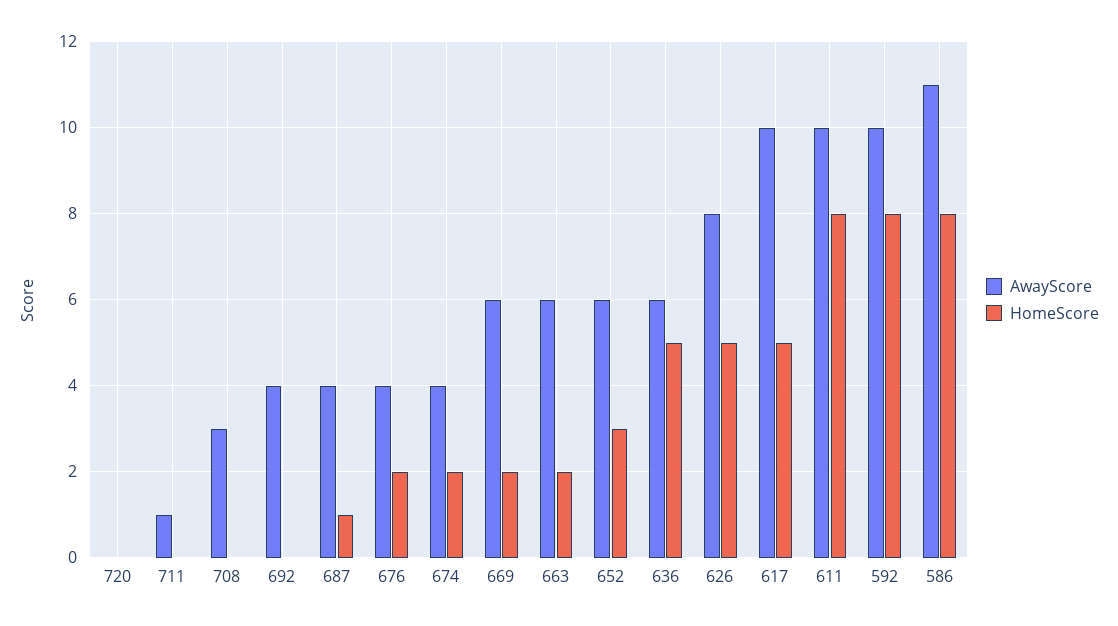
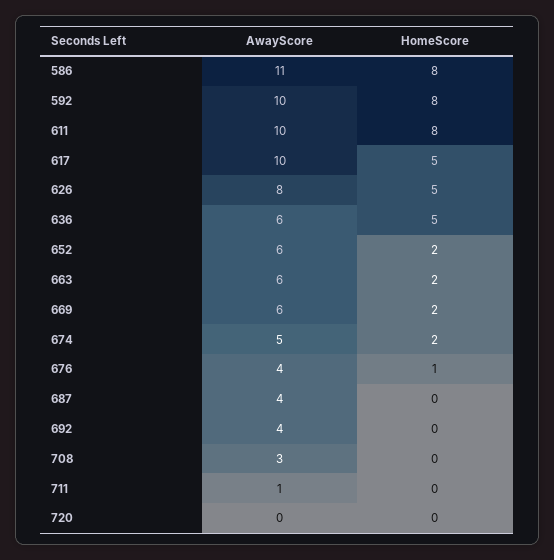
  {
    "AwayScore": {
      "720": 0,
      "711": 1,
      "708": 3,
      "692": 4,
      "687": 4,
      "676": 4,
-     "674": 4,
+     "674": 5,
      "669": 6,
      "663": 6,
      "652": 6,
      "636": 6,
      "626": 8,
      "617": 10,
      "611": 10,
      "592": 10,
      "586": 11
    },
    "HomeScore": {
      "720": 0,
      "711": 0,
      "708": 0,
      "692": 0,
-     "687": 1,
+     "687": 0,
-     "676": 2,
+     "676": 1,
      "674": 2,
      "669": 2,
      "663": 2,
-     "652": 3,
+     "652": 2,
      "636": 5,
      "626": 5,
      "617": 5,
      "611": 8,
      "592": 8,
      "586": 8
    }
  }

